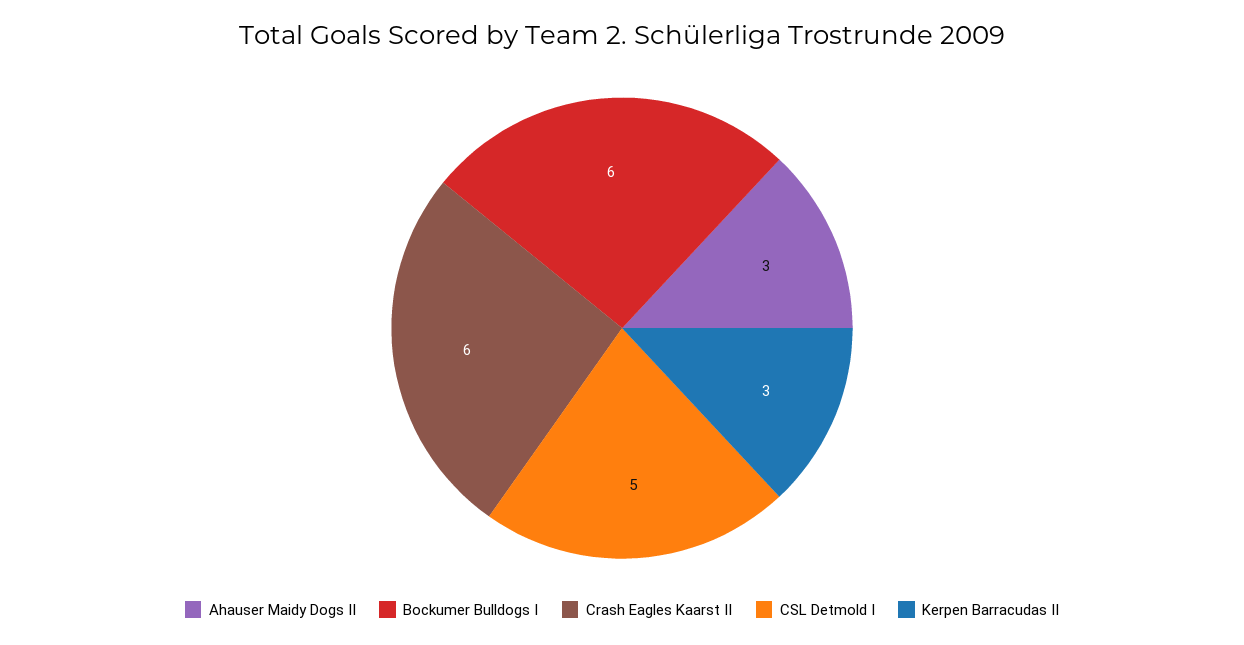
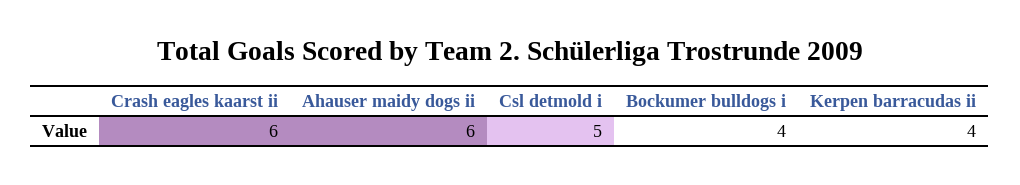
  {
-   "Ahauser Maidy Dogs II": 3,
+   "Ahauser Maidy Dogs II": 6,
-   "Bockumer Bulldogs I": 6,
+   "Bockumer Bulldogs I": 4,
    "Crash Eagles Kaarst II": 6,
    "CSL Detmold I": 5,
-   "Kerpen Barracudas II": 3
+   "Kerpen Barracudas II": 4
  }

